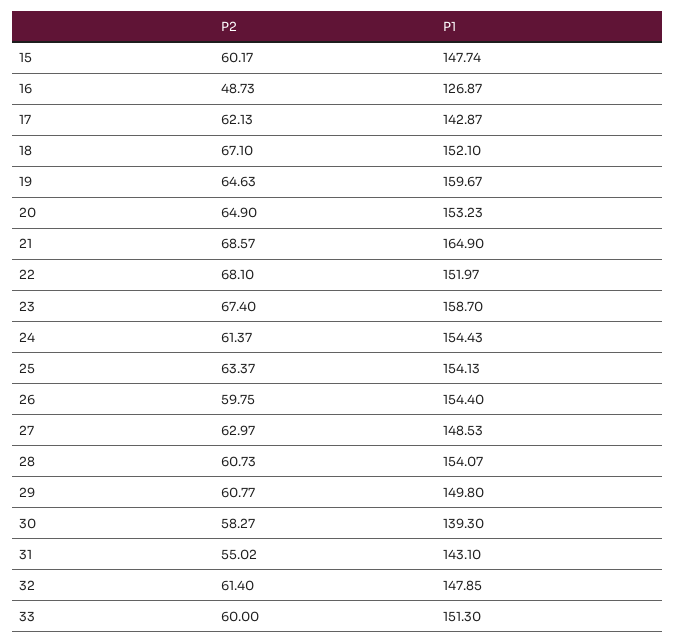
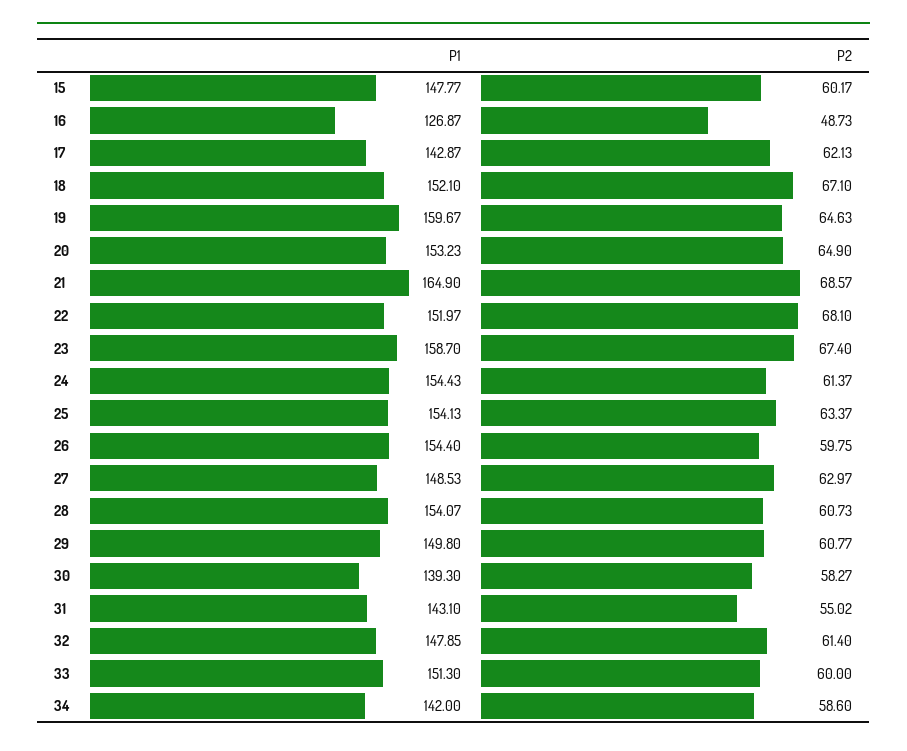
  {
    "P2": {
      "15": 60.17,
      "16": 48.73,
      "17": 62.13,
      "18": 67.1,
      "19": 64.63,
      "20": 64.9,
      "21": 68.57,
      "22": 68.1,
      "23": 67.4,
      "24": 61.37,
      "25": 63.37,
      "26": 59.75,
      "27": 62.97,
      "28": 60.73,
      "29": 60.77,
      "30": 58.27,
      "31": 55.02,
      "32": 61.4,
-     "33": 60
+     "33": 60,
+     "34": 58.6
    },
    "P1": {
-     "15": 147.74,
+     "15": 147.77,
      "16": 126.87,
      "17": 142.87,
      "18": 152.1,
      "19": 159.67,
      "20": 153.23,
      "21": 164.9,
      "22": 151.97,
      "23": 158.7,
      "24": 154.43,
      "25": 154.13,
      "26": 154.4,
      "27": 148.53,
      "28": 154.07,
      "29": 149.8,
      "30": 139.3,
      "31": 143.1,
      "32": 147.85,
-     "33": 151.3
+     "33": 151.3,
+     "34": 142
    }
  }

